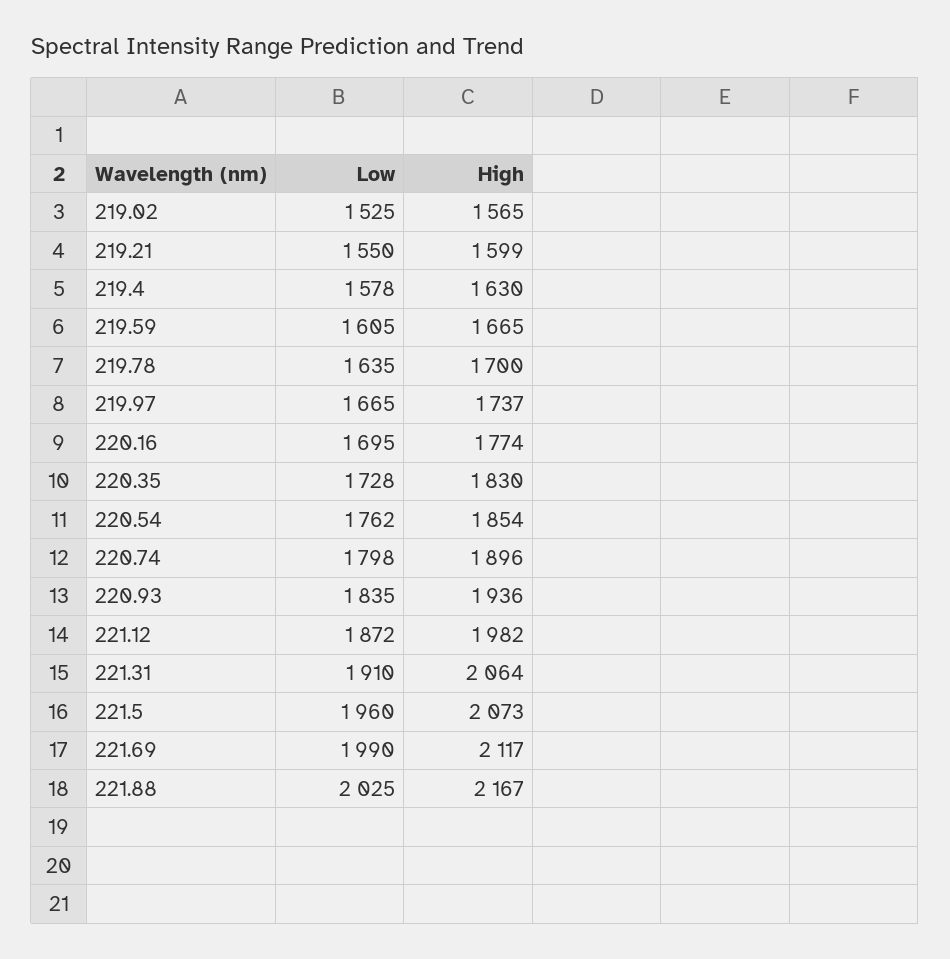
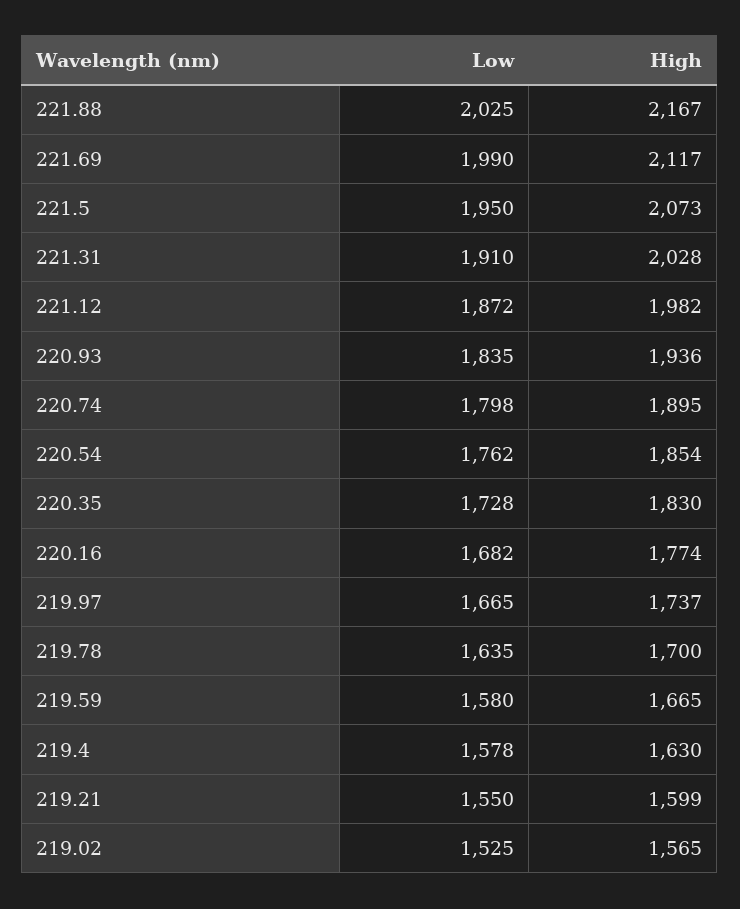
  {
    "Low": {
      "219.02": 1525,
      "219.21": 1550,
      "219.4": 1578,
-     "219.59": 1605,
+     "219.59": 1580,
      "219.78": 1635,
      "219.97": 1665,
-     "220.16": 1695,
+     "220.16": 1682,
      "220.35": 1728,
      "220.54": 1762,
      "220.74": 1798,
      "220.93": 1835,
      "221.12": 1872,
      "221.31": 1910,
-     "221.5": 1960,
+     "221.5": 1950,
      "221.69": 1990,
      "221.88": 2025
    },
    "High": {
      "219.02": 1565,
      "219.21": 1599,
      "219.4": 1630,
      "219.59": 1665,
      "219.78": 1700,
      "219.97": 1737,
      "220.16": 1774,
      "220.35": 1830,
      "220.54": 1854,
-     "220.74": 1896,
+     "220.74": 1895,
      "220.93": 1936,
      "221.12": 1982,
-     "221.31": 2064,
+     "221.31": 2028,
      "221.5": 2073,
      "221.69": 2117,
      "221.88": 2167
    }
  }

